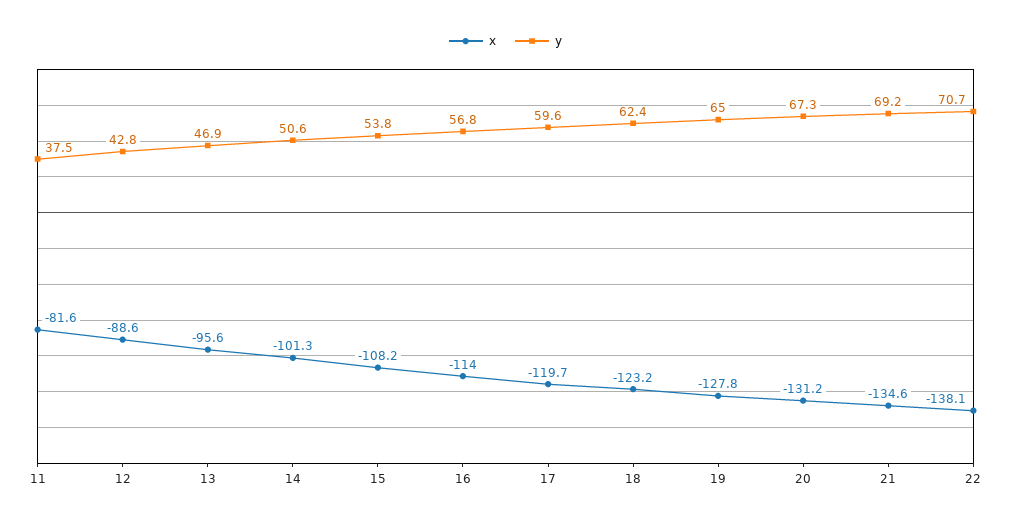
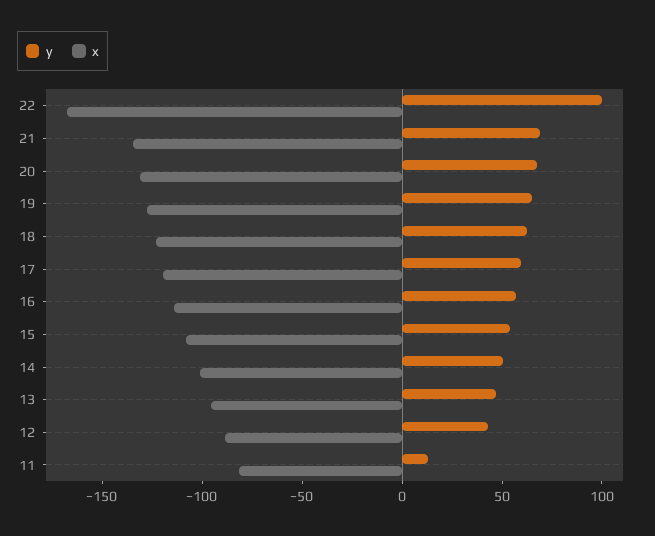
  {
    "x": {
      "11": -81.6,
      "12": -88.6,
      "13": -95.6,
      "14": -101.3,
      "15": -108.2,
      "16": -114,
      "17": -119.7,
      "18": -123.2,
      "19": -127.8,
      "20": -131.2,
      "21": -134.6,
-     "22": -138.1
+     "22": -170
    },
    "y": {
-     "11": 37.5,
+     "11": 10,
      "12": 42.8,
      "13": 46.9,
      "14": 50.6,
      "15": 53.8,
      "16": 56.8,
      "17": 59.6,
      "18": 62.4,
      "19": 65,
      "20": 67.3,
      "21": 69.2,
-     "22": 70.7
+     "22": 100
    }
  }

